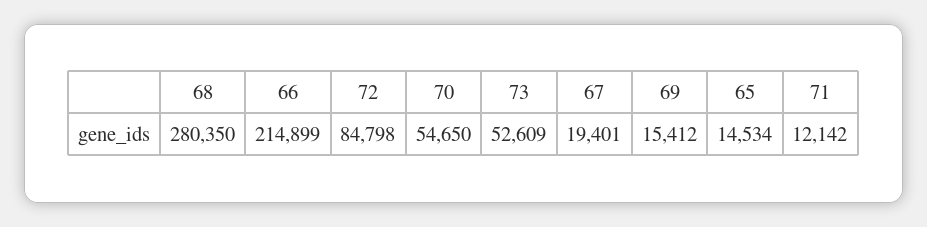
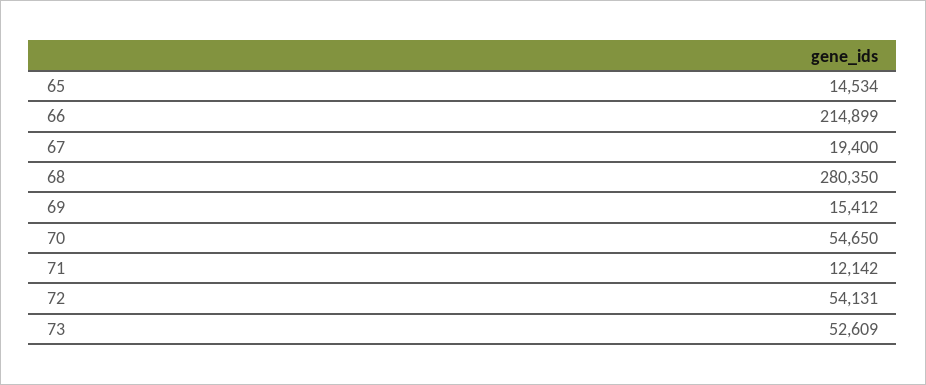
  {
    "68": 280350,
    "66": 214899,
-   "72": 84798,
+   "72": 54131,
    "70": 54650,
    "73": 52609,
-   "67": 19401,
+   "67": 19400,
    "69": 15412,
    "65": 14534,
    "71": 12142
  }

